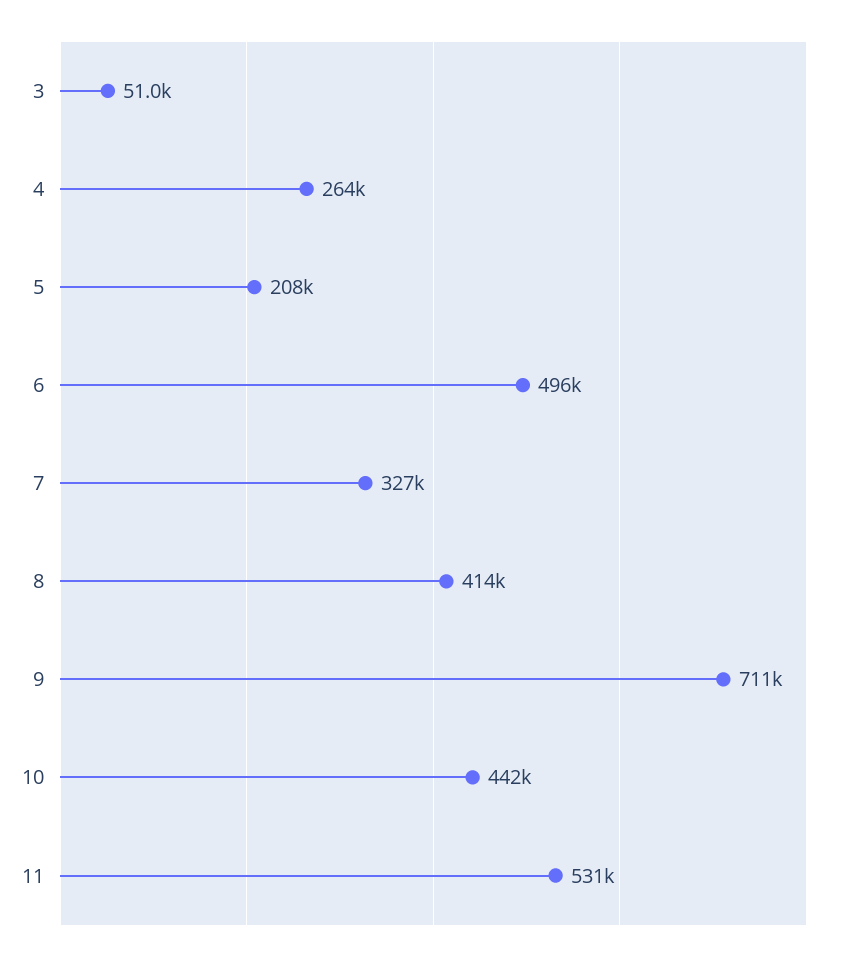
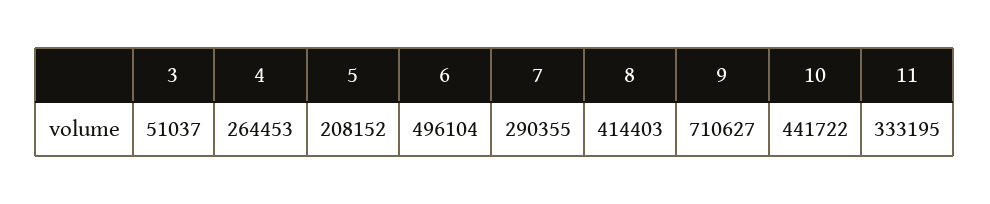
  {
    "3": 51037,
    "4": 264453,
    "5": 208152,
    "6": 496104,
-   "7": 327000,
+   "7": 290355,
    "8": 414403,
    "9": 710627,
    "10": 441722,
-   "11": 531000
+   "11": 333195
  }

